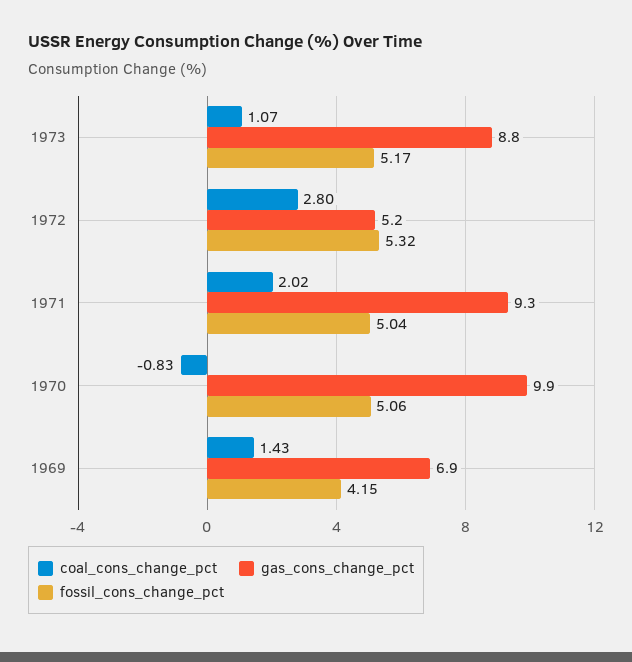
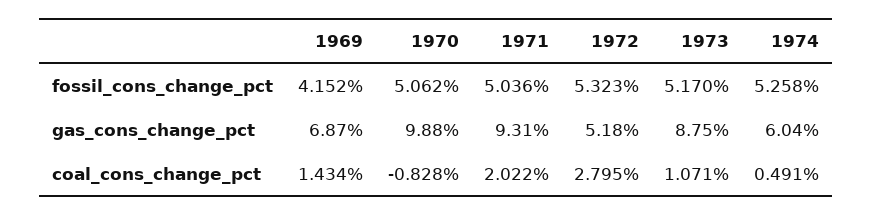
  {
    "coal_cons_change_pct": {
      "1973": 1.071,
      "1972": 2.795,
      "1971": 2.022,
      "1970": -0.828,
-     "1969": 1.434
+     "1969": 1.434,
+     "1974": 0.491
    },
    "gas_cons_change_pct": {
      "1973": 8.75,
      "1972": 5.18,
      "1971": 9.31,
      "1970": 9.88,
-     "1969": 6.87
+     "1969": 6.87,
+     "1974": 6.04
    },
    "fossil_cons_change_pct": {
      "1973": 5.17,
      "1972": 5.323,
      "1971": 5.036,
      "1970": 5.062,
-     "1969": 4.152
+     "1969": 4.152,
+     "1974": 5.258
    }
  }

